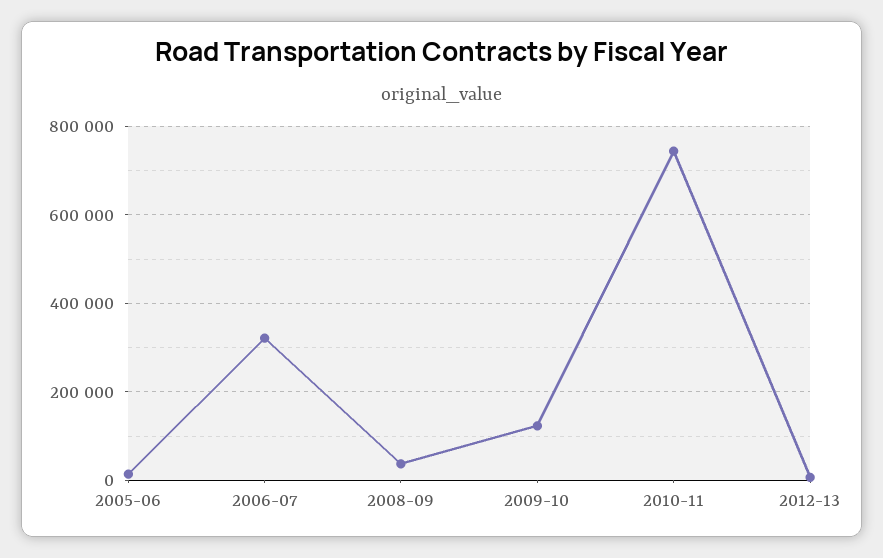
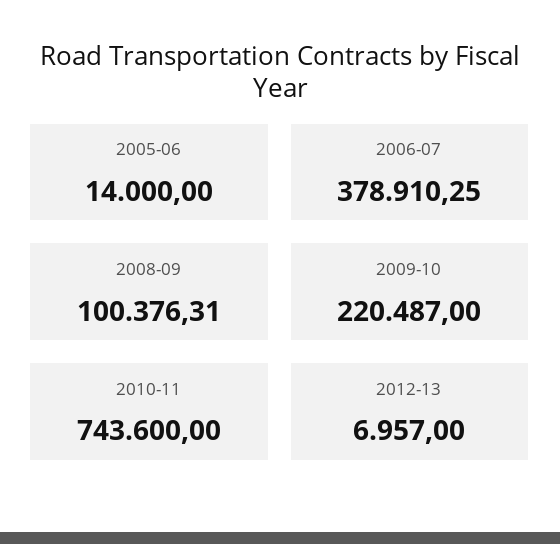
  {
    "2005-06": 14000,
-   "2006-07": 320000,
+   "2006-07": 378910.25,
-   "2008-09": 40000,
+   "2008-09": 100376.31,
-   "2009-10": 120000,
+   "2009-10": 220487,
    "2010-11": 743600,
    "2012-13": 6957
  }

